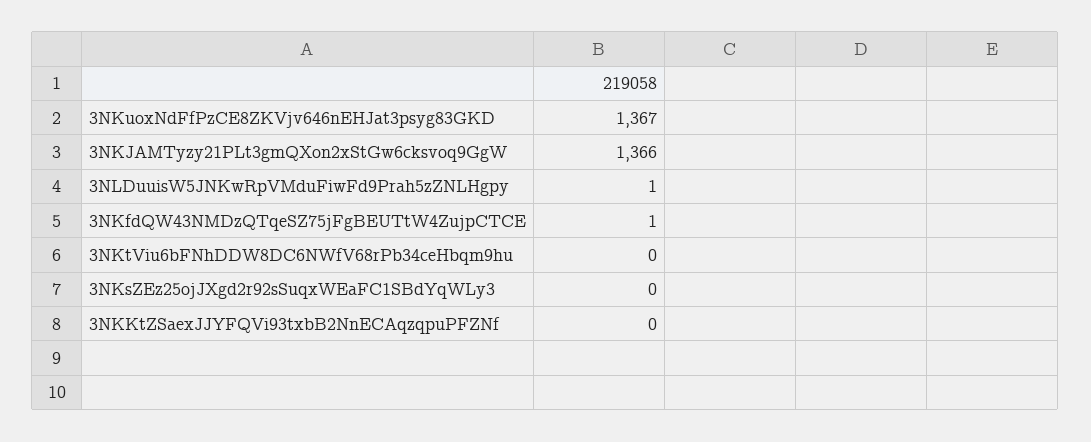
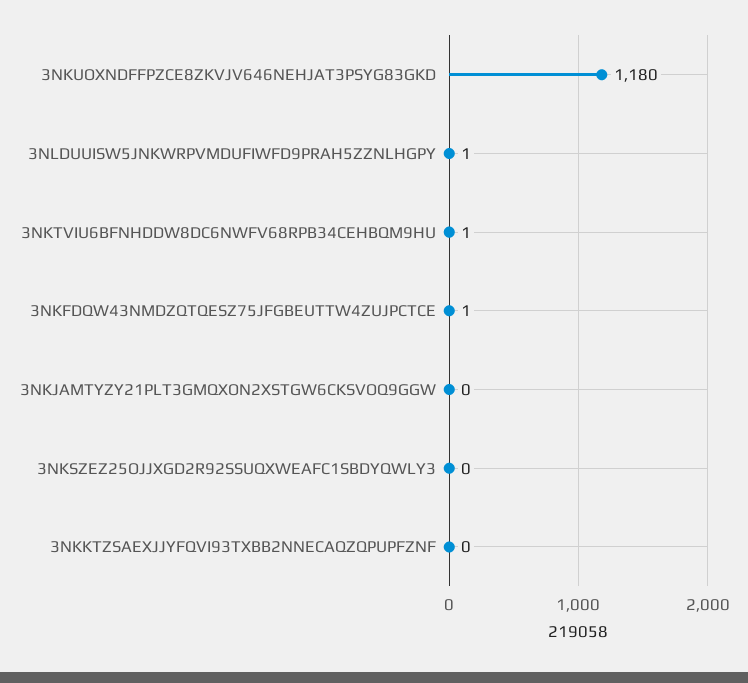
  {
-   "3NKuoxNdFfPzCE8ZKVjv646nEHJat3psyg83GKD": 1367,
+   "3NKuoxNdFfPzCE8ZKVjv646nEHJat3psyg83GKD": 1180,
-   "3NKJAMTyzy21PLt3gmQXon2xStGw6cksvoq9GgW": 1366,
+   "3NKJAMTyzy21PLt3gmQXon2xStGw6cksvoq9GgW": 0,
    "3NLDuuisW5JNKwRpVMduFiwFd9Prah5zZNLHgpy": 1,
    "3NKfdQW43NMDzQTqeSZ75jFgBEUTtW4ZujpCTCE": 1,
-   "3NKtViu6bFNhDDW8DC6NWfV68rPb34ceHbqm9hu": 0,
+   "3NKtViu6bFNhDDW8DC6NWfV68rPb34ceHbqm9hu": 1,
    "3NKsZEz25ojJXgd2r92sSuqxWEaFC1SBdYqWLy3": 0,
    "3NKKtZSaexJJYFQVi93txbB2NnECAqzqpuPFZNf": 0
  }

